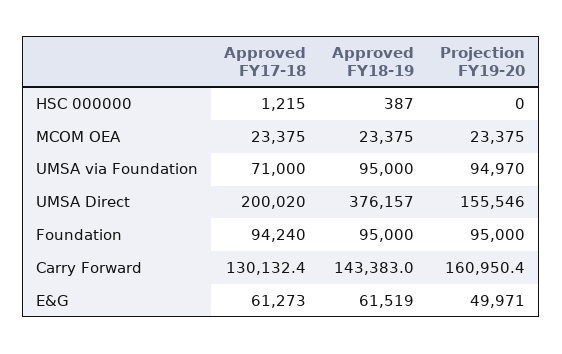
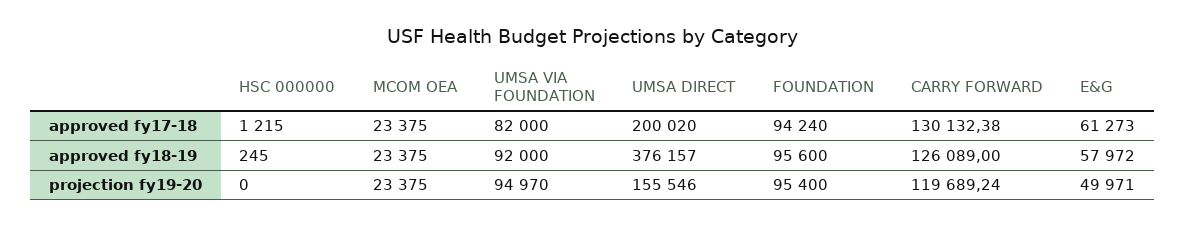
  {
    "Approved FY17-18": {
      "HSC 000000": 1215,
      "MCOM OEA": 23375,
-     "UMSA via Foundation": 71000,
+     "UMSA via Foundation": 82000,
      "UMSA Direct": 200020,
      "Foundation": 94240,
      "Carry Forward": 130132.38,
      "E&G": 61273
    },
    "Approved FY18-19": {
-     "HSC 000000": 387,
+     "HSC 000000": 245,
      "MCOM OEA": 23375,
-     "UMSA via Foundation": 95000,
+     "UMSA via Foundation": 92000,
      "UMSA Direct": 376157,
-     "Foundation": 95000,
+     "Foundation": 95600,
-     "Carry Forward": 143383,
+     "Carry Forward": 126089,
-     "E&G": 61519
+     "E&G": 57972
    },
    "Projection FY19-20": {
      "HSC 000000": 0,
      "MCOM OEA": 23375,
      "UMSA via Foundation": 94970,
      "UMSA Direct": 155546,
-     "Foundation": 95000,
+     "Foundation": 95400,
-     "Carry Forward": 160950.4,
+     "Carry Forward": 119689.24,
      "E&G": 49971
    }
  }

